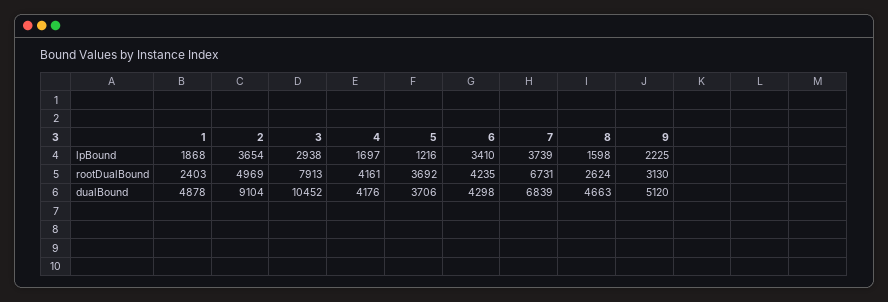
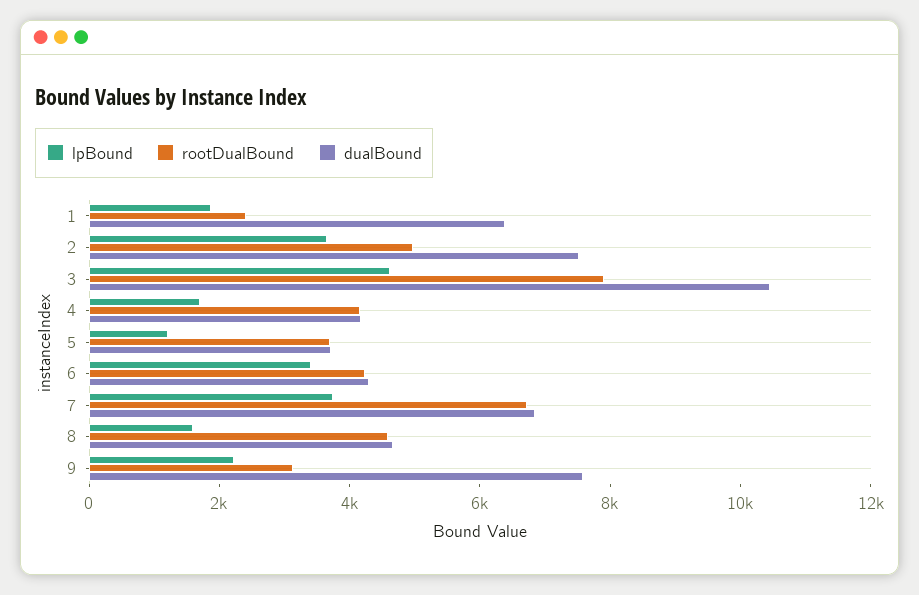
  {
    "lpBound": {
      "1": 1868,
      "2": 3654,
-     "3": 2938,
+     "3": 4500,
      "4": 1697,
      "5": 1216,
      "6": 3410,
      "7": 3739,
      "8": 1598,
      "9": 2225
    },
    "rootDualBound": {
      "1": 2403,
      "2": 4969,
      "3": 7913,
      "4": 4161,
      "5": 3692,
      "6": 4235,
      "7": 6731,
-     "8": 2624,
+     "8": 4500,
      "9": 3130
    },
    "dualBound": {
-     "1": 4878,
+     "1": 6500,
-     "2": 9104,
+     "2": 7500,
      "3": 10452,
      "4": 4176,
      "5": 3706,
      "6": 4298,
      "7": 6839,
      "8": 4663,
-     "9": 5120
+     "9": 7500
    }
  }

